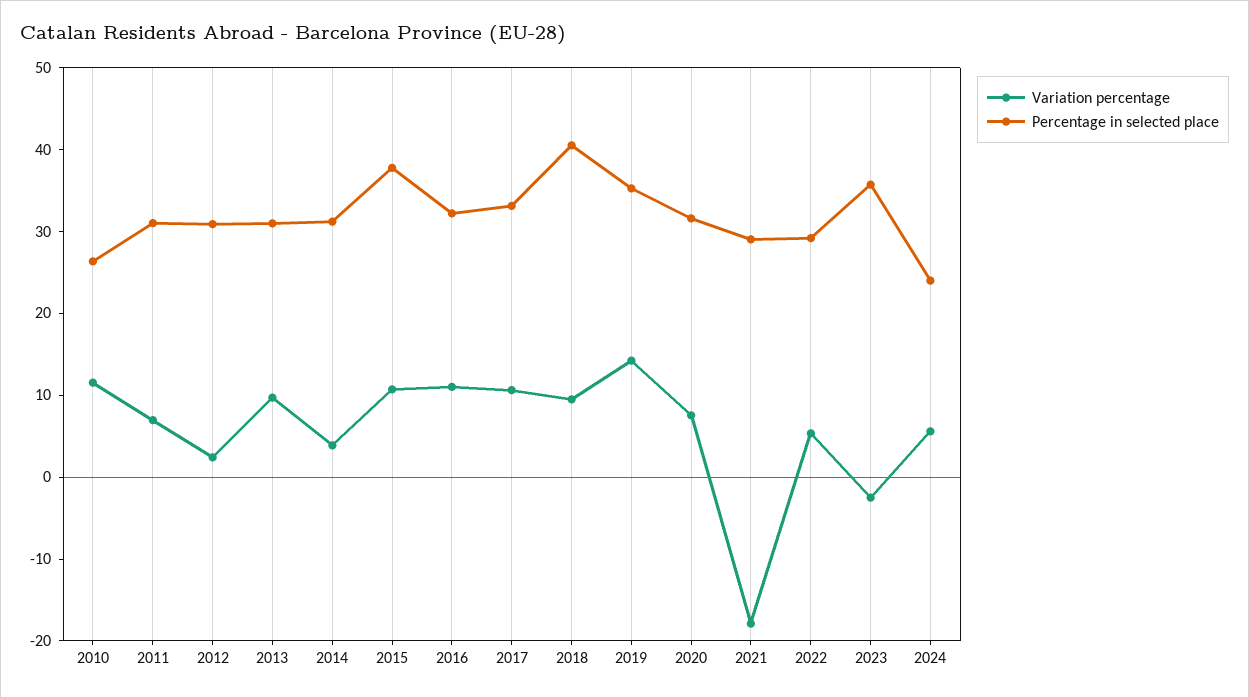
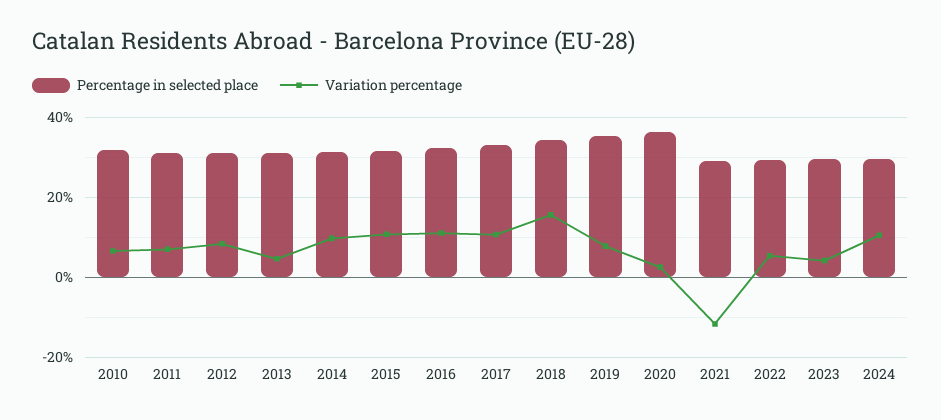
  {
    "Variation percentage": {
-     "2010": 12,
+     "2010": 6,
      "2011": 6,
-     "2012": 2,
+     "2012": 8,
-     "2013": 10,
+     "2013": 4,
-     "2014": 4,
+     "2014": 10,
      "2015": 10,
      "2016": 12,
      "2017": 10,
-     "2018": 10,
+     "2018": 16,
-     "2019": 14,
+     "2019": 8,
-     "2020": 8,
+     "2020": 2,
-     "2021": -18,
+     "2021": -12,
      "2022": 6,
-     "2023": -2,
+     "2023": 4,
-     "2024": 6
+     "2024": 10
    },
    "Percentage in selected place": {
-     "2010": 26,
+     "2010": 32,
      "2011": 32,
      "2012": 30,
      "2013": 32,
      "2014": 32,
-     "2015": 38,
+     "2015": 32,
      "2016": 32,
      "2017": 34,
-     "2018": 40,
+     "2018": 34,
      "2019": 36,
-     "2020": 32,
+     "2020": 36,
      "2021": 30,
      "2022": 30,
-     "2023": 36,
+     "2023": 30,
-     "2024": 24
+     "2024": 30
    }
  }

